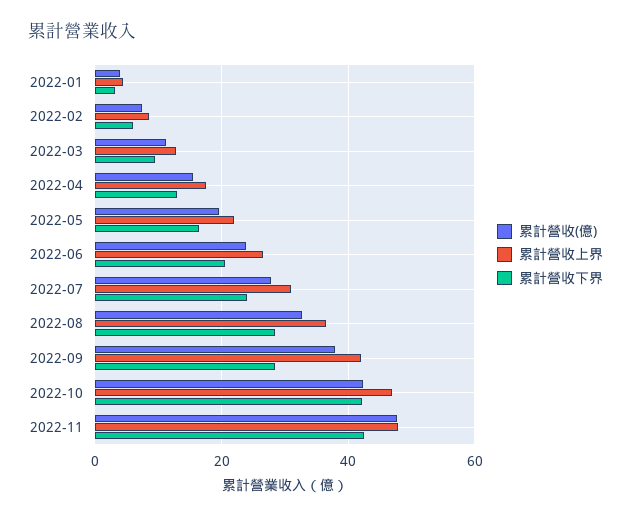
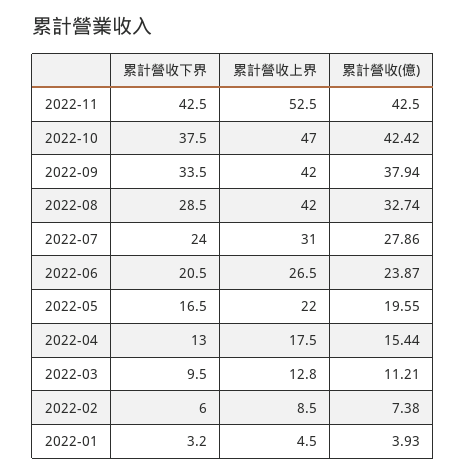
  {
    "累計營收(億)": {
      "2022-01": 3.93,
      "2022-02": 7.38,
      "2022-03": 11.21,
      "2022-04": 15.44,
      "2022-05": 19.55,
      "2022-06": 23.87,
      "2022-07": 27.86,
      "2022-08": 32.74,
      "2022-09": 37.94,
      "2022-10": 42.42,
-     "2022-11": 48
+     "2022-11": 42.5
    },
    "累計營收上界": {
      "2022-01": 4.5,
      "2022-02": 8.5,
      "2022-03": 12.8,
      "2022-04": 17.5,
      "2022-05": 22,
      "2022-06": 26.5,
      "2022-07": 31,
-     "2022-08": 36,
+     "2022-08": 42,
      "2022-09": 42,
      "2022-10": 47,
-     "2022-11": 48
+     "2022-11": 52.5
    },
    "累計營收下界": {
      "2022-01": 3.2,
      "2022-02": 6,
      "2022-03": 9.5,
      "2022-04": 13,
      "2022-05": 16.5,
      "2022-06": 20.5,
      "2022-07": 24,
      "2022-08": 28.5,
-     "2022-09": 28,
+     "2022-09": 33.5,
-     "2022-10": 42,
+     "2022-10": 37.5,
      "2022-11": 42.5
    }
  }

